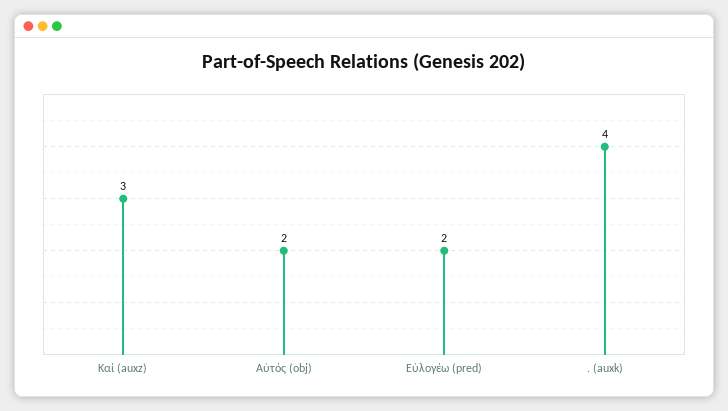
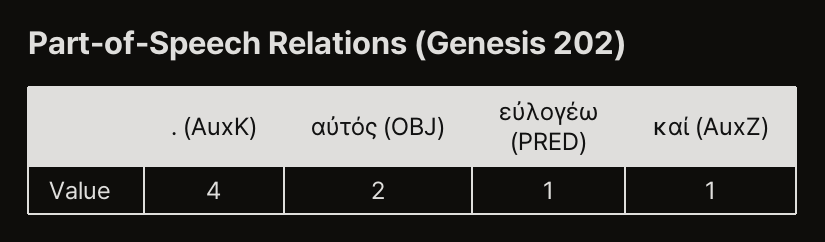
  {
-   "Καί (auxz)": 3,
+   "Καί (auxz)": 1,
    "Αὐτός (obj)": 2,
-   "Εὐλογέω (pred)": 2,
+   "Εὐλογέω (pred)": 1,
    ". (auxk)": 4
  }

